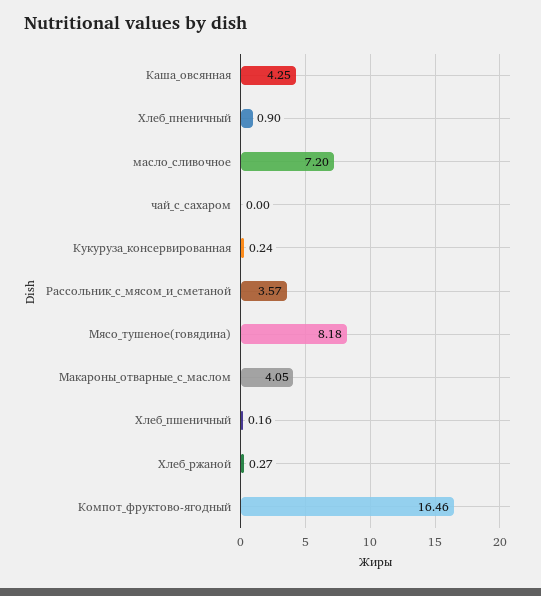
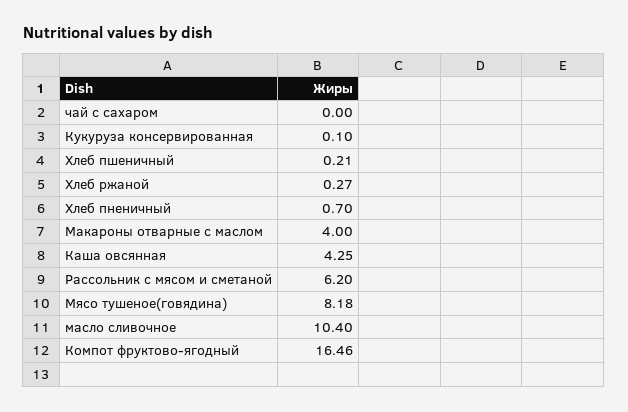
  {
    "Каша_овсянная": 4.25,
-   "Хлеб_пненичный": 0.9,
+   "Хлеб_пненичный": 0.7,
-   "масло_сливочное": 7.2,
+   "масло_сливочное": 10.4,
    "чай_с_сахаром": 0,
-   "Кукуруза_консервированная": 0.24,
+   "Кукуруза_консервированная": 0.1,
-   "Рассольник_с_мясом_и_сметаной": 3.57,
+   "Рассольник_с_мясом_и_сметаной": 6.2,
    "Мясо_тушеное(говядина)": 8.18,
-   "Макароны_отварные_с_маслом": 4.05,
+   "Макароны_отварные_с_маслом": 4,
-   "Хлеб_пшеничный": 0.16,
+   "Хлеб_пшеничный": 0.21,
    "Хлеб_ржаной": 0.27,
    "Компот_фруктово-ягодный": 16.46
  }

